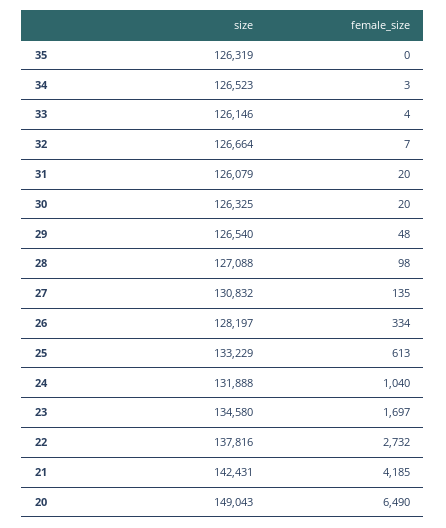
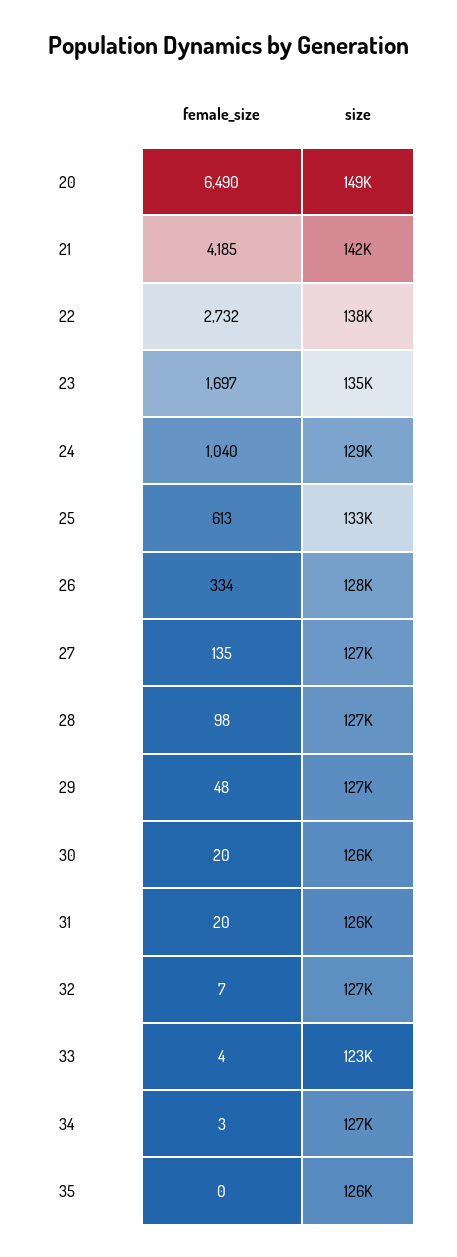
  {
    "size": {
      "35": 126319,
      "34": 126523,
-     "33": 126146,
+     "33": 123000,
      "32": 126664,
      "31": 126079,
      "30": 126325,
      "29": 126540,
      "28": 127088,
-     "27": 130832,
+     "27": 127000,
      "26": 128197,
      "25": 133229,
-     "24": 131888,
+     "24": 129000,
      "23": 134580,
      "22": 137816,
      "21": 142431,
      "20": 149043
    },
    "female_size": {
      "35": 0,
      "34": 3,
      "33": 4,
      "32": 7,
      "31": 20,
      "30": 20,
      "29": 48,
      "28": 98,
      "27": 135,
      "26": 334,
      "25": 613,
      "24": 1040,
      "23": 1697,
      "22": 2732,
      "21": 4185,
      "20": 6490
    }
  }

